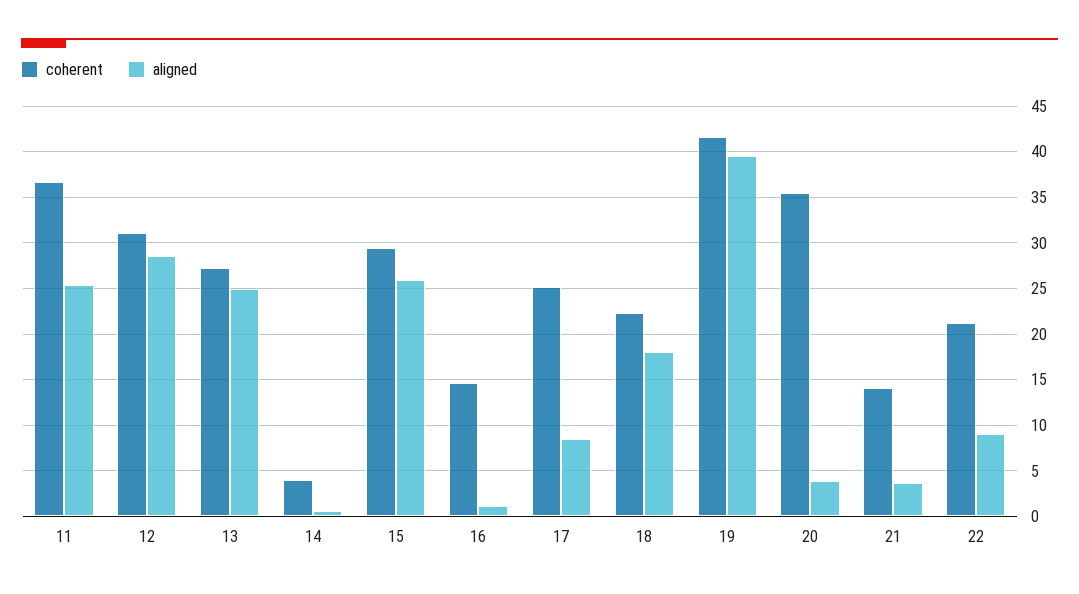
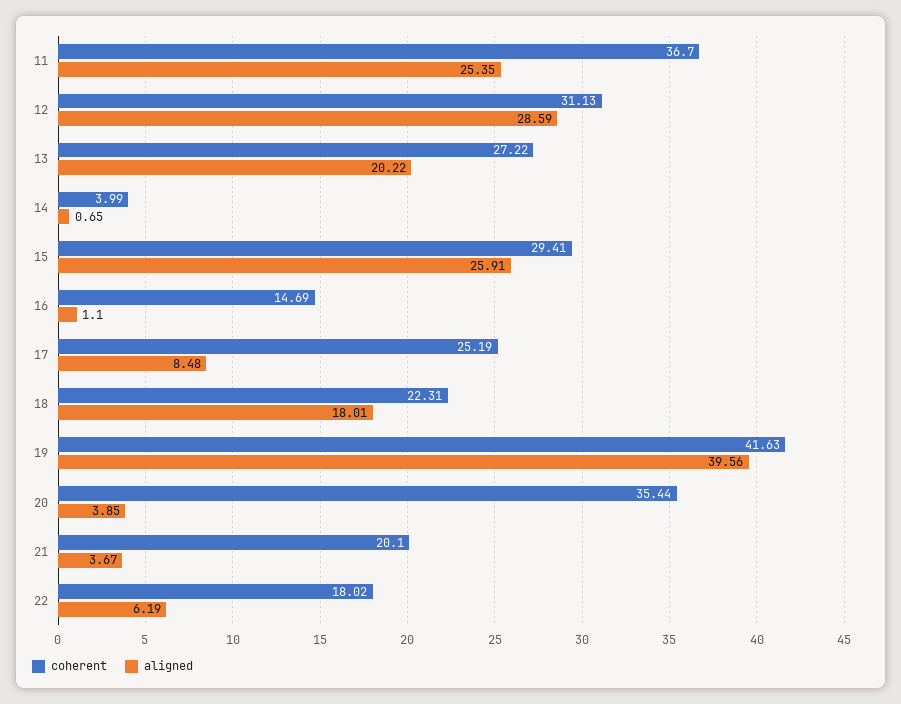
  {
    "coherent": {
      "11": 36.7,
      "12": 31.13,
      "13": 27.22,
      "14": 3.99,
      "15": 29.41,
      "16": 14.69,
      "17": 25.19,
      "18": 22.31,
      "19": 41.63,
      "20": 35.44,
-     "21": 14,
+     "21": 20.1,
-     "22": 21
+     "22": 18.02
    },
    "aligned": {
      "11": 25.35,
      "12": 28.59,
-     "13": 25,
+     "13": 20.22,
      "14": 0.65,
      "15": 25.91,
      "16": 1.1,
      "17": 8.48,
      "18": 18.01,
      "19": 39.56,
      "20": 3.85,
      "21": 3.67,
-     "22": 9
+     "22": 6.19
    }
  }

